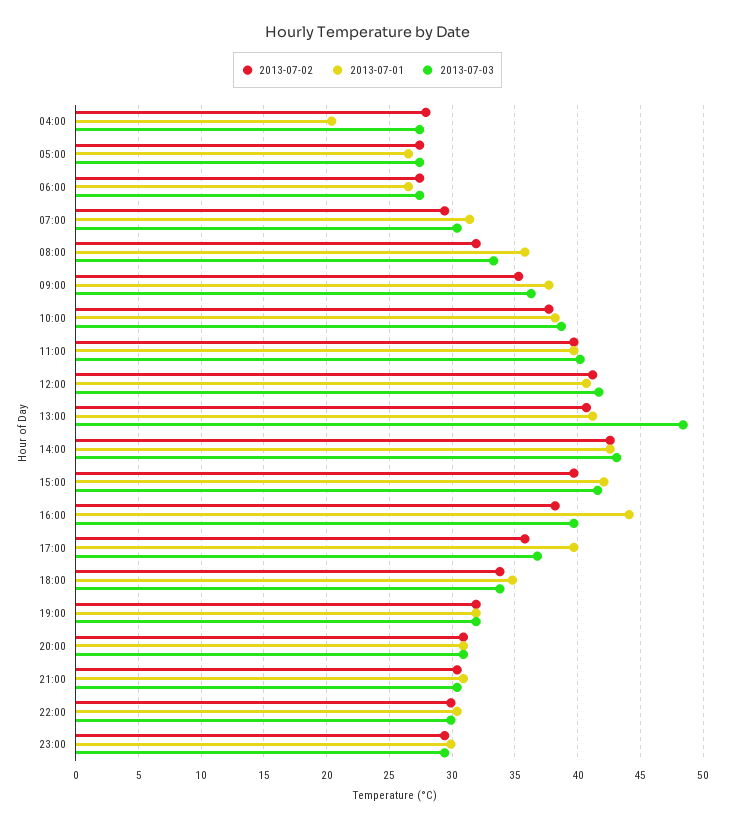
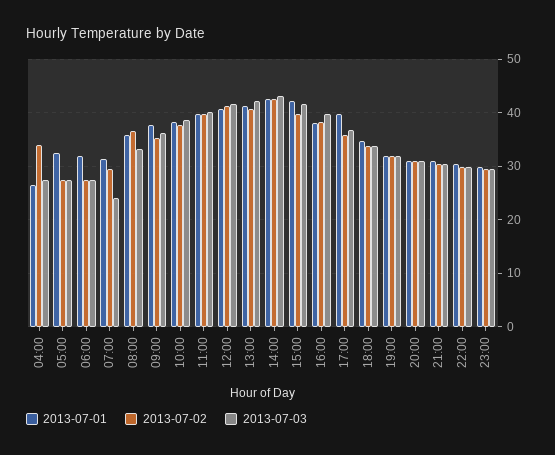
  {
    "2013-07-02": {
-     "04:00": 28,
+     "04:00": 34,
      "05:00": 27.5,
      "06:00": 27.5,
      "07:00": 29.5,
-     "08:00": 32,
+     "08:00": 36,
      "09:00": 35.5,
      "10:00": 37.5,
      "11:00": 39.5,
      "12:00": 41,
      "13:00": 40.5,
      "14:00": 42.5,
      "15:00": 39.5,
      "16:00": 38,
      "17:00": 36,
      "18:00": 34,
      "19:00": 32,
      "20:00": 31,
      "21:00": 30.5,
      "22:00": 30,
      "23:00": 29.5
    },
    "2013-07-01": {
-     "04:00": 20.5,
+     "04:00": 26,
-     "05:00": 26.5,
+     "05:00": 32,
-     "06:00": 26.5,
+     "06:00": 32,
      "07:00": 31.5,
      "08:00": 36,
      "09:00": 37.5,
      "10:00": 38,
      "11:00": 39.5,
      "12:00": 40.5,
      "13:00": 41,
      "14:00": 42.5,
      "15:00": 42,
-     "16:00": 44,
+     "16:00": 38,
      "17:00": 39.5,
      "18:00": 35,
      "19:00": 32,
      "20:00": 31,
      "21:00": 31,
      "22:00": 30.5,
      "23:00": 30
    },
    "2013-07-03": {
      "04:00": 27.5,
      "05:00": 27.5,
      "06:00": 27.5,
-     "07:00": 30.5,
+     "07:00": 24,
      "08:00": 33.5,
      "09:00": 36.5,
      "10:00": 38.5,
      "11:00": 40,
      "12:00": 41.5,
-     "13:00": 48.5,
+     "13:00": 42,
      "14:00": 43,
      "15:00": 41.5,
      "16:00": 39.5,
      "17:00": 37,
      "18:00": 34,
      "19:00": 32,
      "20:00": 31,
      "21:00": 30.5,
      "22:00": 30,
      "23:00": 29.5
    }
  }

